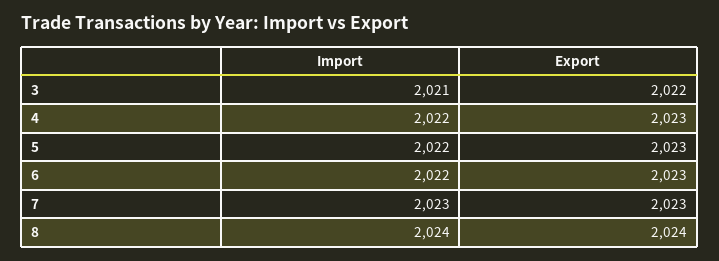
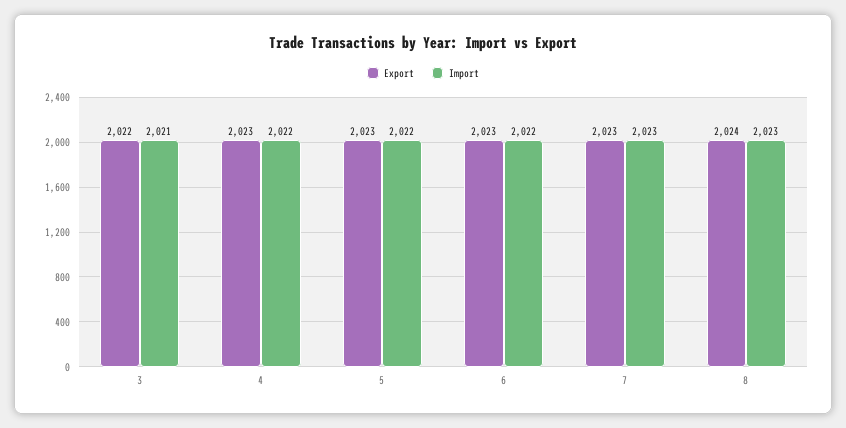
  {
    "Import": {
      "3": 2021,
      "4": 2022,
      "5": 2022,
      "6": 2022,
      "7": 2023,
-     "8": 2024
+     "8": 2023
    },
    "Export": {
      "3": 2022,
      "4": 2023,
      "5": 2023,
      "6": 2023,
      "7": 2023,
      "8": 2024
    }
  }

